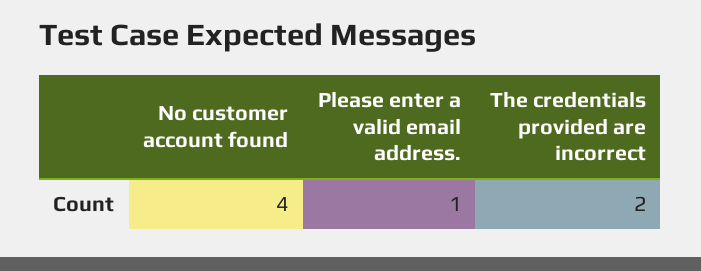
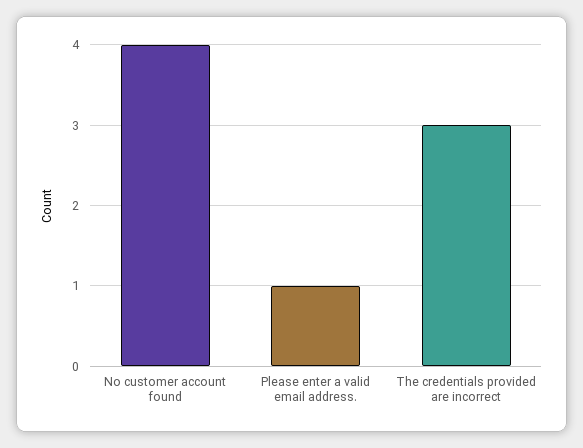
  {
    "No customer account found": 4,
    "Please enter a valid email address.": 1,
-   "The credentials provided are incorrect": 2
+   "The credentials provided are incorrect": 3
  }

